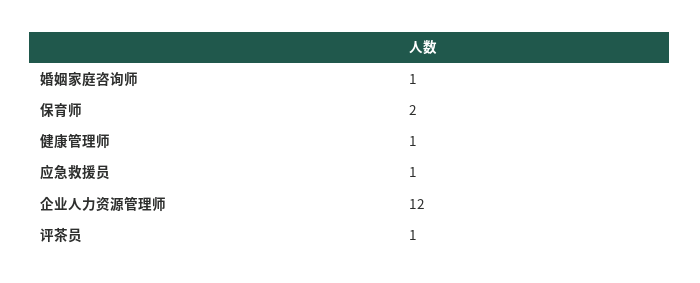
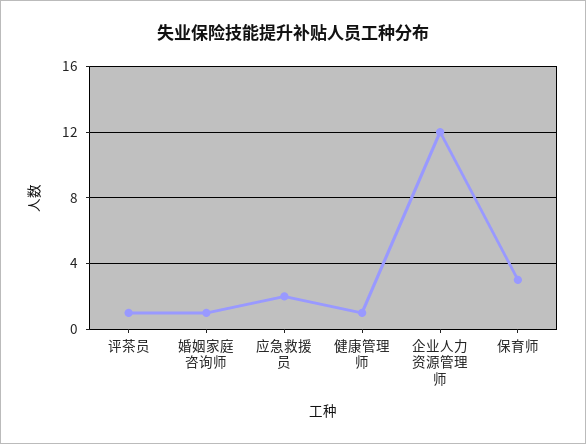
  {
    "婚姻家庭咨询师": 1,
-   "保育师": 2,
+   "保育师": 3,
    "健康管理师": 1,
-   "应急救援员": 1,
+   "应急救援员": 2,
    "企业人力资源管理师": 12,
    "评茶员": 1
  }

